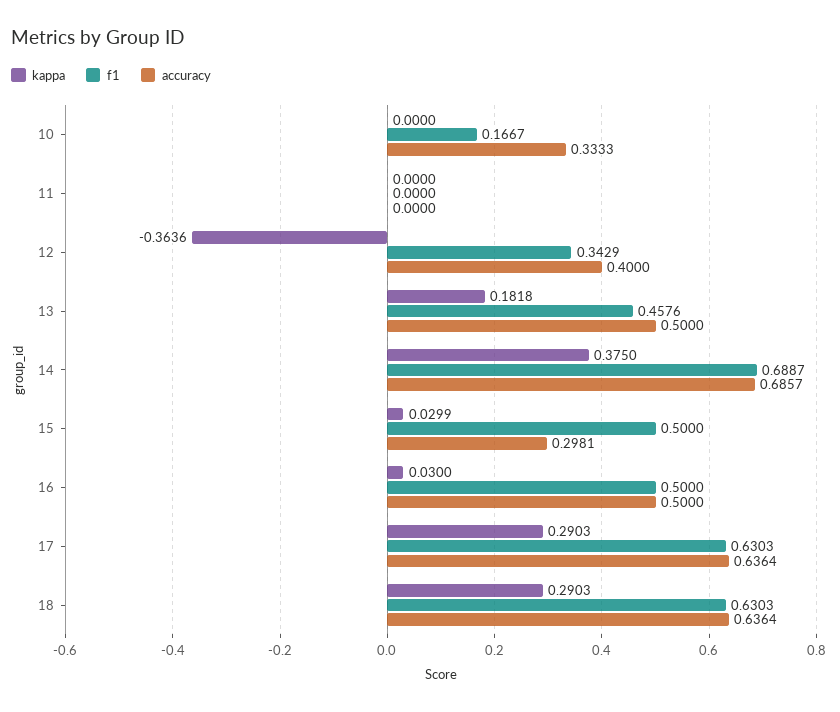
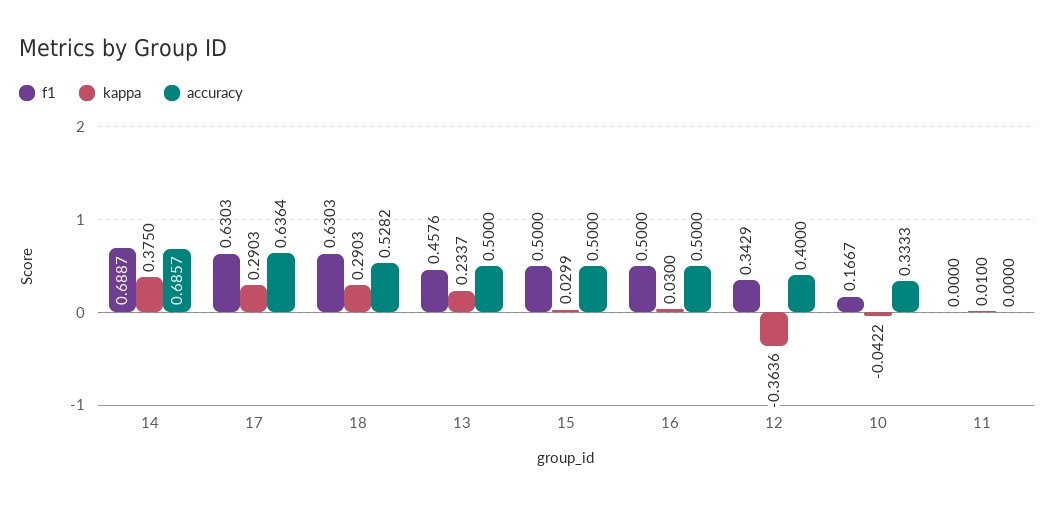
  {
    "kappa": {
-     "10": 0,
+     "10": -0.0422,
-     "11": 0,
+     "11": 0.01,
      "12": -0.3636,
-     "13": 0.1818,
+     "13": 0.2337,
      "14": 0.375,
      "15": 0.0299,
      "16": 0.03,
      "17": 0.2903,
      "18": 0.2903
    },
    "f1": {
      "10": 0.1667,
      "11": 0,
      "12": 0.3429,
      "13": 0.4576,
      "14": 0.6887,
      "15": 0.5,
      "16": 0.5,
      "17": 0.6303,
      "18": 0.6303
    },
    "accuracy": {
      "10": 0.3333,
      "11": 0,
      "12": 0.4,
      "13": 0.5,
      "14": 0.6857,
-     "15": 0.2981,
+     "15": 0.5,
      "16": 0.5,
      "17": 0.6364,
-     "18": 0.6364
+     "18": 0.5282
    }
  }

